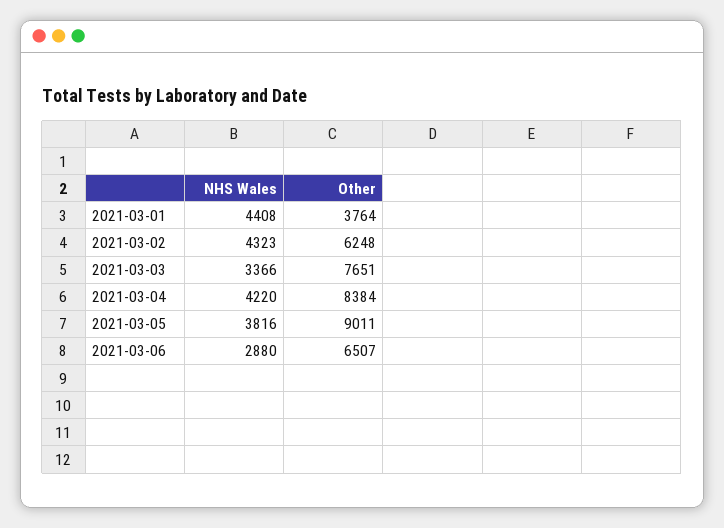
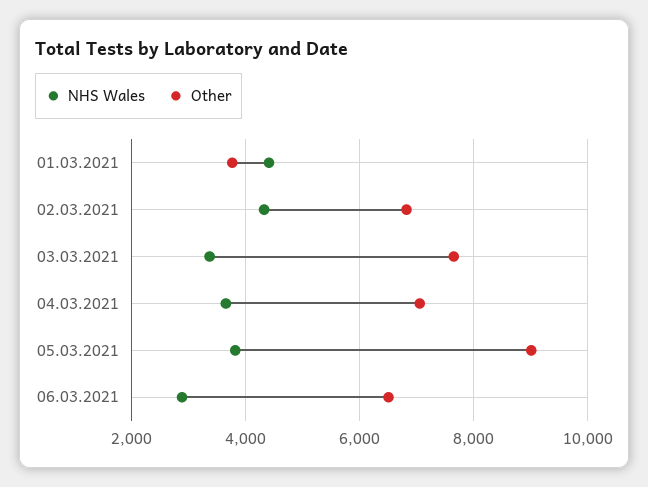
  {
    "NHS Wales": {
      "2021-03-01": 4408,
      "2021-03-02": 4323,
      "2021-03-03": 3366,
-     "2021-03-04": 4220,
+     "2021-03-04": 3600,
      "2021-03-05": 3816,
      "2021-03-06": 2880
    },
    "Other": {
      "2021-03-01": 3764,
-     "2021-03-02": 6248,
+     "2021-03-02": 6800,
      "2021-03-03": 7651,
-     "2021-03-04": 8384,
+     "2021-03-04": 7000,
      "2021-03-05": 9011,
      "2021-03-06": 6507
    }
  }

